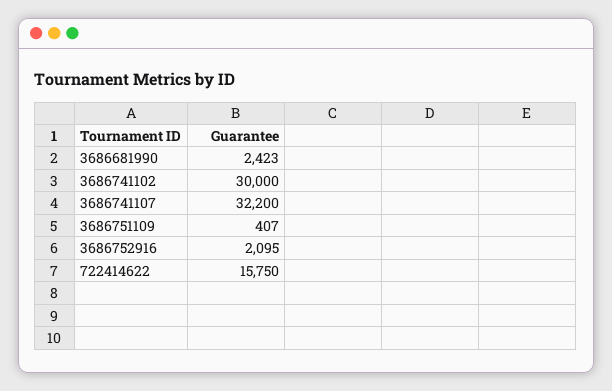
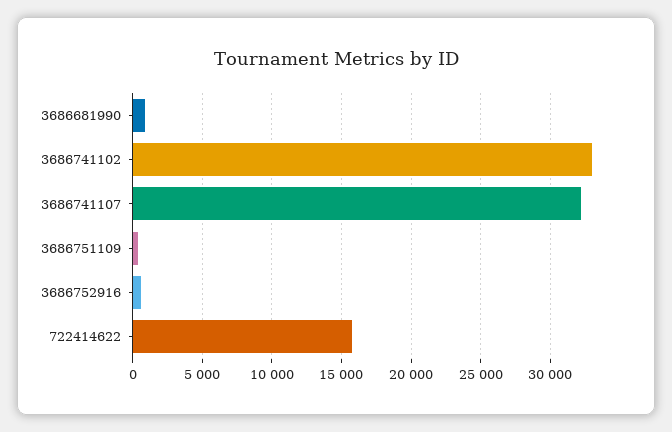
  {
-   "3686681990": 2423,
+   "3686681990": 1000,
-   "3686741102": 30000,
+   "3686741102": 33000,
    "3686741107": 32200,
    "3686751109": 407,
-   "3686752916": 2095,
+   "3686752916": 500,
    "722414622": 15750
  }

